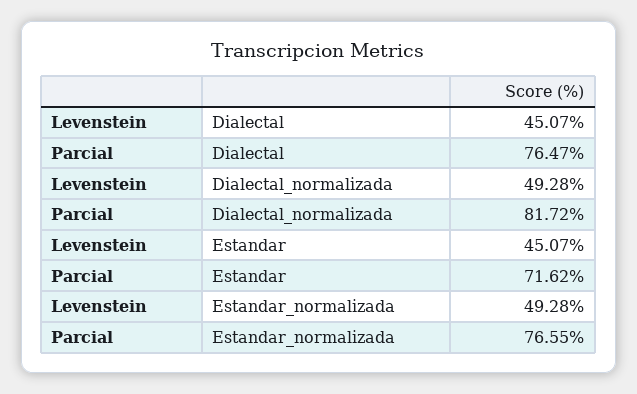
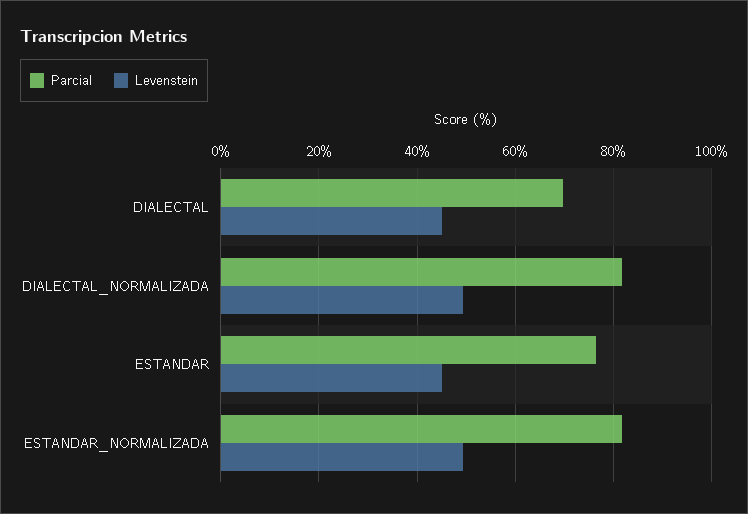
  {
    "Levenstein": {
      "Dialectal": 45.07,
      "Dialectal_normalizada": 49.28,
      "Estandar": 45.07,
      "Estandar_normalizada": 49.28
    },
    "Parcial": {
-     "Dialectal": 76.47,
+     "Dialectal": 70,
      "Dialectal_normalizada": 81.72,
-     "Estandar": 71.62,
+     "Estandar": 76,
-     "Estandar_normalizada": 76.55
+     "Estandar_normalizada": 82
    }
  }

